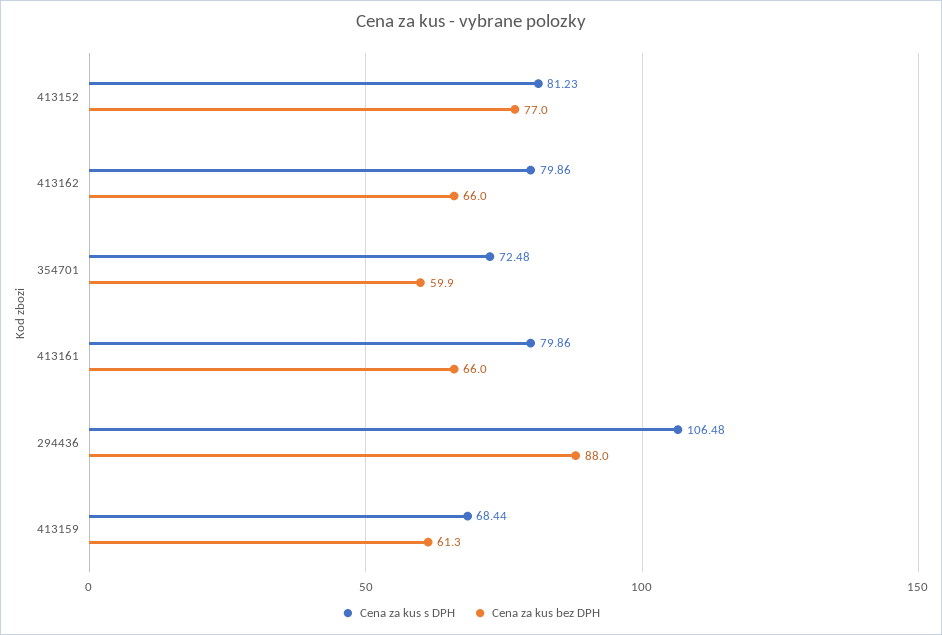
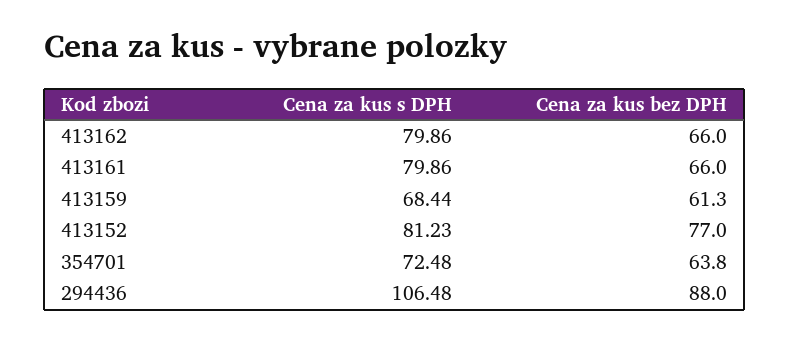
  {
    "Cena za kus s DPH": {
      "413152": 81.23,
      "413162": 79.86,
      "354701": 72.48,
      "413161": 79.86,
      "294436": 106.48,
      "413159": 68.44
    },
    "Cena za kus bez DPH": {
      "413152": 77,
      "413162": 66,
-     "354701": 59.9,
+     "354701": 63.8,
      "413161": 66,
      "294436": 88,
      "413159": 61.3
    }
  }

